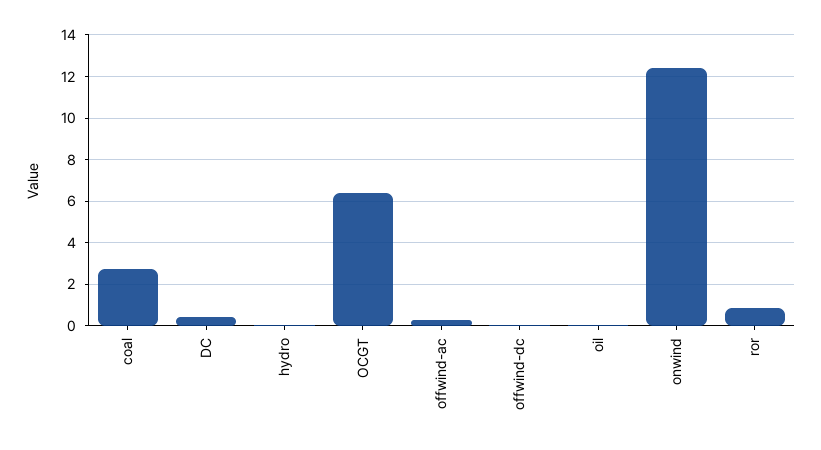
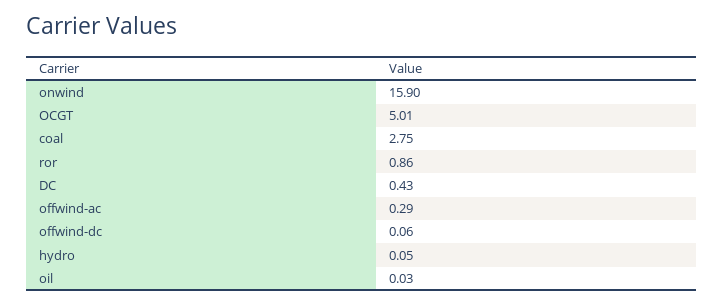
  {
    "coal": 2.75,
    "DC": 0.43,
    "hydro": 0.05,
-   "OCGT": 6.5,
+   "OCGT": 5.01,
    "offwind-ac": 0.29,
    "offwind-dc": 0.06,
    "oil": 0.03,
-   "onwind": 12.5,
+   "onwind": 15.9,
    "ror": 0.86
  }

